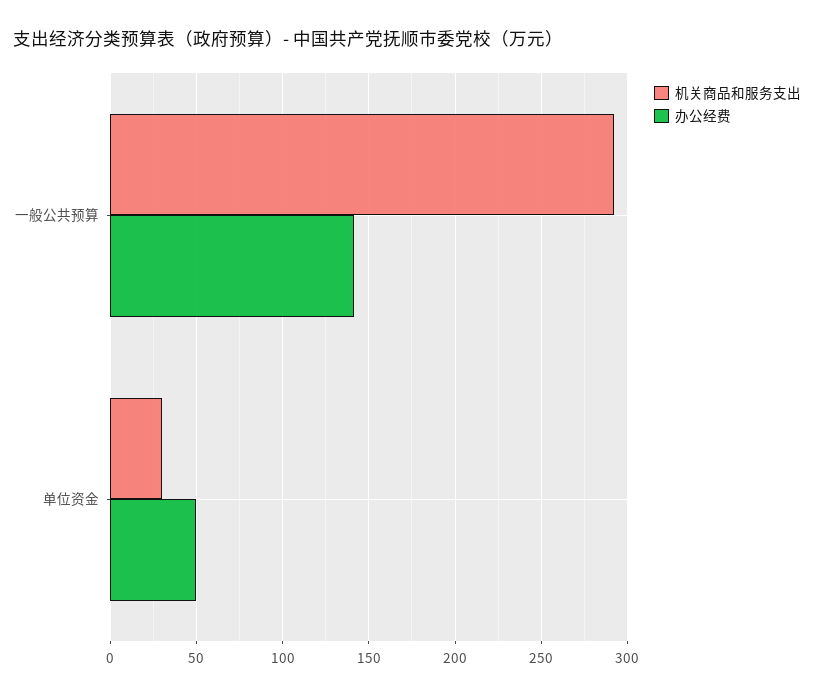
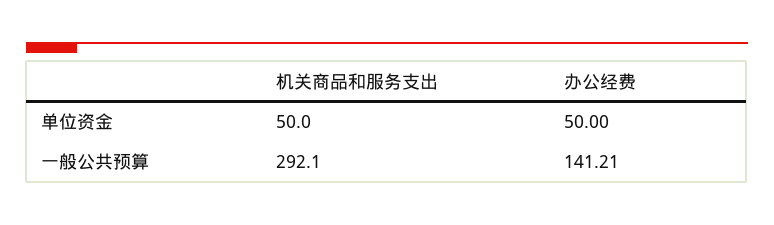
  {
    "机关商品和服务支出": {
      "一般公共预算": 292.1,
-     "单位资金": 30
+     "单位资金": 50
    },
    "办公经费": {
      "一般公共预算": 141.21,
      "单位资金": 50
    }
  }

